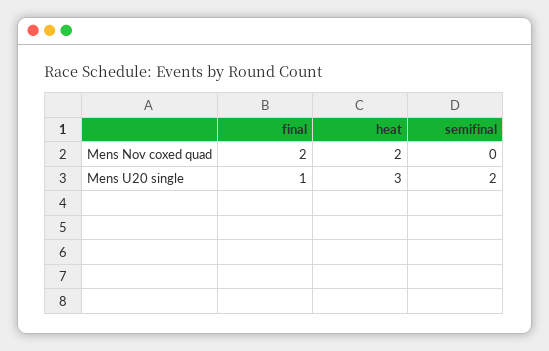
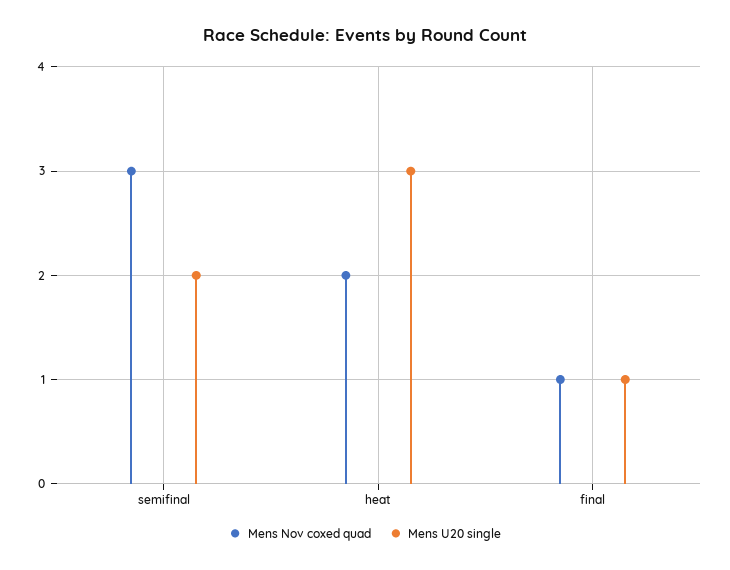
  {
    "Mens Nov coxed quad": {
-     "final": 2,
+     "final": 1,
      "heat": 2,
-     "semifinal": 0
+     "semifinal": 3
    },
    "Mens U20 single": {
      "final": 1,
      "heat": 3,
      "semifinal": 2
    }
  }

